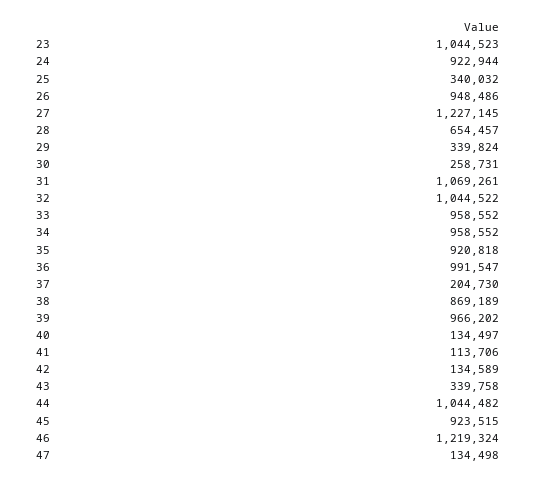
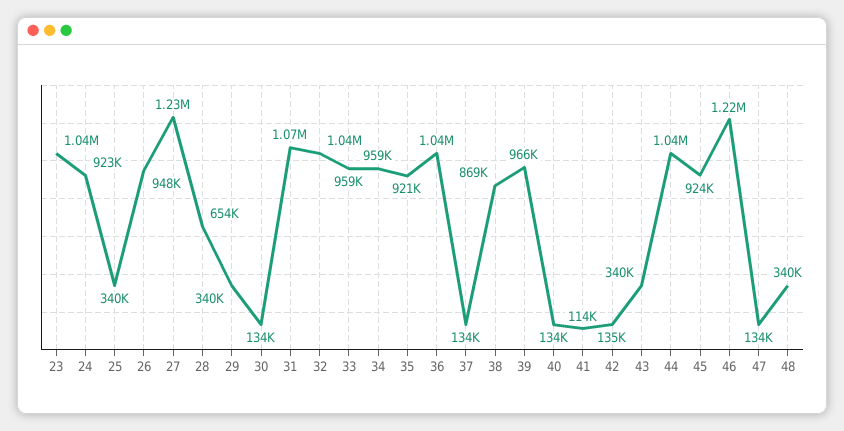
  {
    "23": 1044523,
    "24": 922944,
    "25": 340032,
    "26": 948486,
    "27": 1227145,
    "28": 654457,
    "29": 339824,
-   "30": 258731,
+   "30": 134000,
    "31": 1069261,
    "32": 1044522,
    "33": 958552,
    "34": 958552,
    "35": 920818,
-   "36": 991547,
+   "36": 1040000,
-   "37": 204730,
+   "37": 134000,
    "38": 869189,
    "39": 966202,
    "40": 134497,
    "41": 113706,
    "42": 134589,
    "43": 339758,
    "44": 1044482,
    "45": 923515,
    "46": 1219324,
-   "47": 134498
+   "47": 134498,
+   "48": 340000
  }

